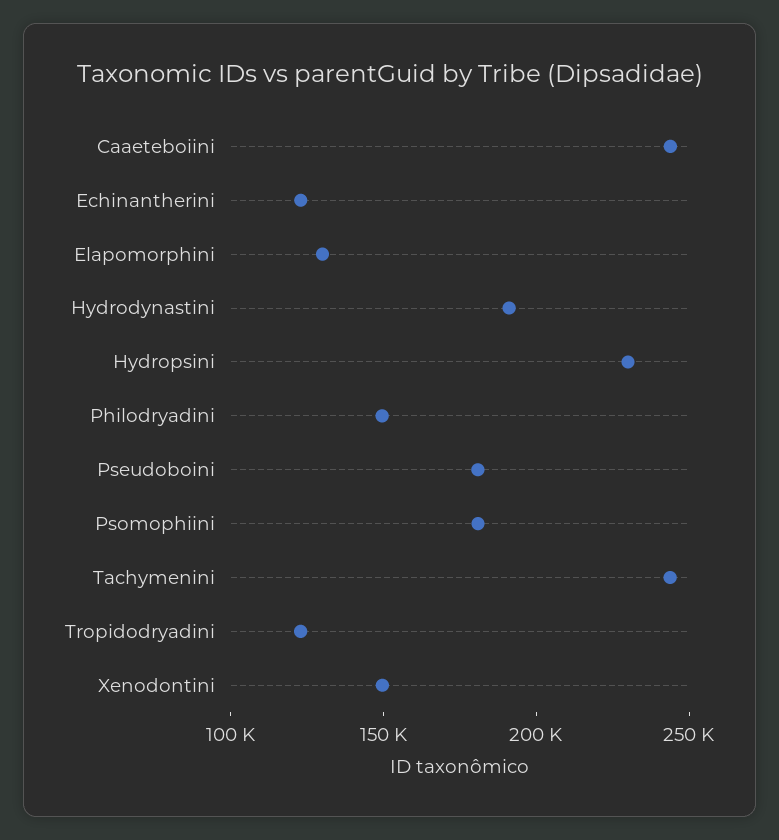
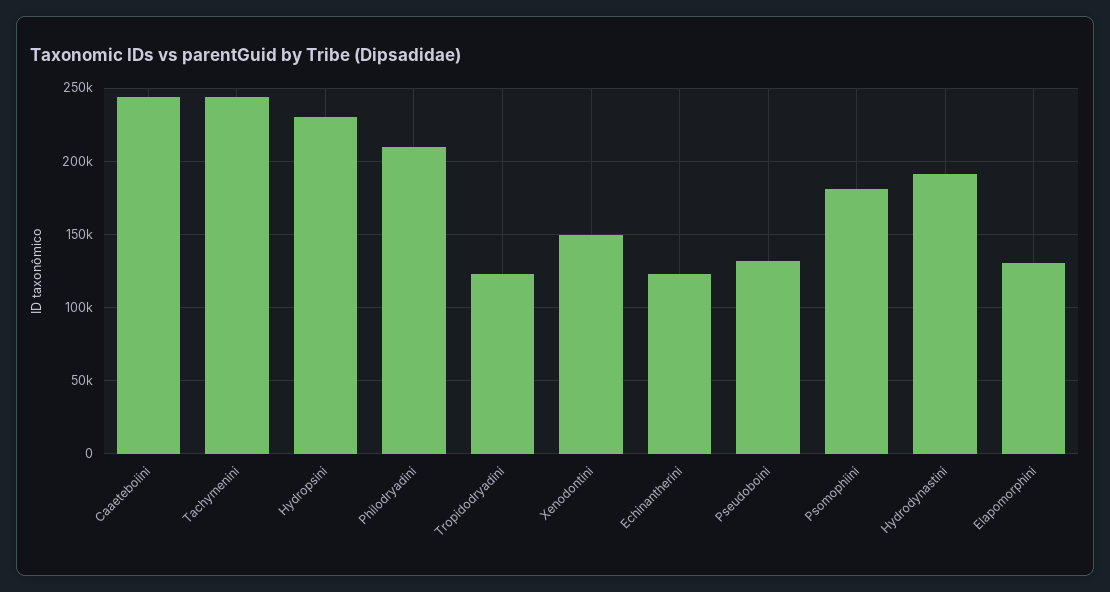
  {
    "Caaeteboiini": 245000,
    "Echinantherini": 125000,
    "Elapomorphini": 130000,
    "Hydrodynastini": 190000,
    "Hydropsini": 230000,
-   "Philodryadini": 150000,
+   "Philodryadini": 210000,
-   "Pseudoboini": 180000,
+   "Pseudoboini": 130000,
    "Psomophiini": 180000,
    "Tachymenini": 245000,
    "Tropidodryadini": 125000,
    "Xenodontini": 150000
  }

